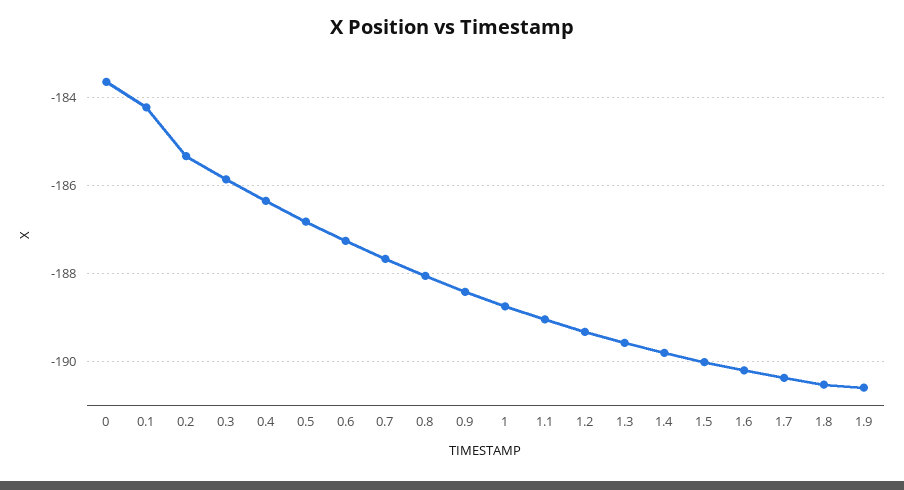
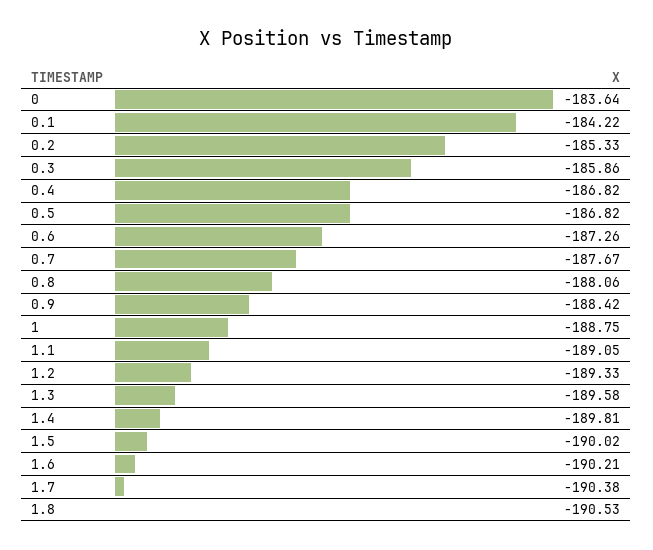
  {
    "0": -183.64,
    "0.1": -184.22,
    "0.2": -185.33,
    "0.3": -185.86,
-   "0.4": -186.4,
+   "0.4": -186.82,
    "0.5": -186.82,
    "0.6": -187.26,
    "0.7": -187.67,
    "0.8": -188.06,
    "0.9": -188.42,
    "1": -188.75,
    "1.1": -189.05,
    "1.2": -189.33,
    "1.3": -189.58,
    "1.4": -189.81,
    "1.5": -190.02,
    "1.6": -190.21,
    "1.7": -190.38,
-   "1.8": -190.53,
+   "1.8": -190.53
-   "1.9": -190.6
  }

